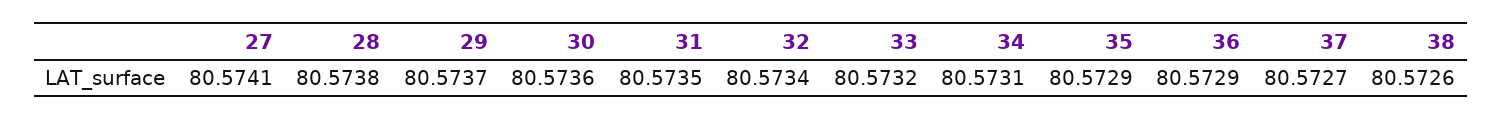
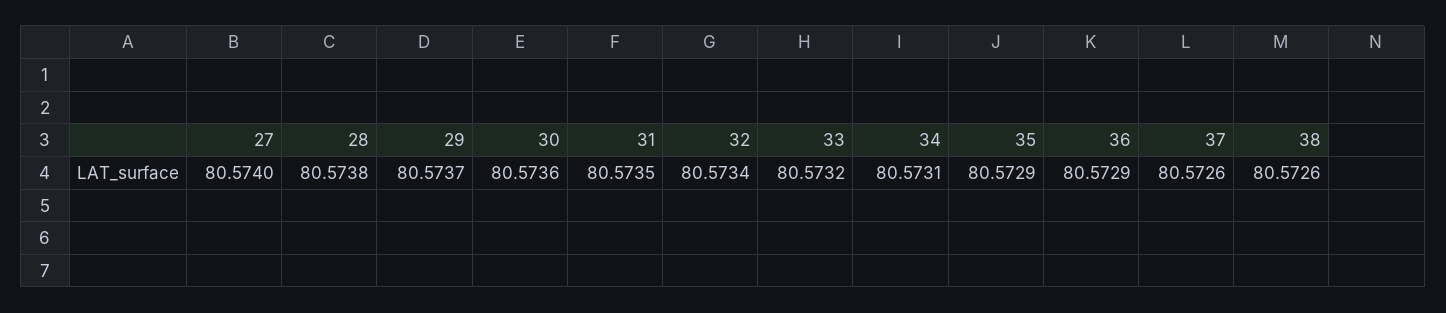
  {
-   "27": 80.5741,
+   "27": 80.574,
    "28": 80.5738,
    "29": 80.5737,
    "30": 80.5736,
    "31": 80.5735,
    "32": 80.5734,
    "33": 80.5732,
    "34": 80.5731,
    "35": 80.5729,
    "36": 80.5729,
-   "37": 80.5727,
+   "37": 80.5726,
    "38": 80.5726
  }

